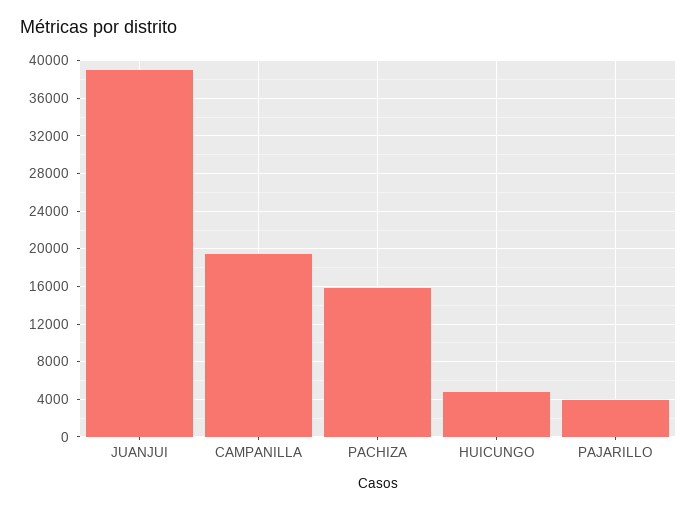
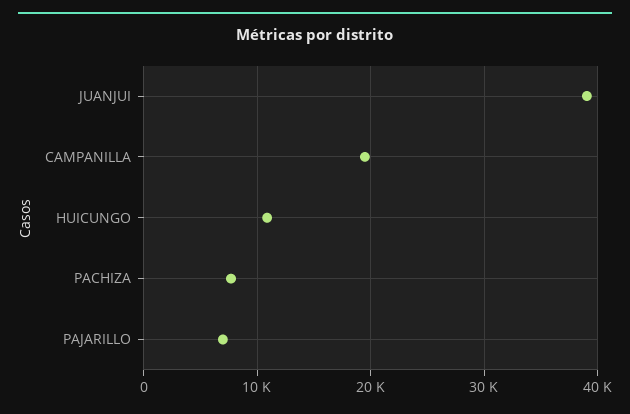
  {
    "JUANJUI": 39000,
    "CAMPANILLA": 20000,
-   "PACHIZA": 16000,
+   "PACHIZA": 8000,
-   "HUICUNGO": 5000,
+   "HUICUNGO": 11000,
-   "PAJARILLO": 4000
+   "PAJARILLO": 7000
  }

